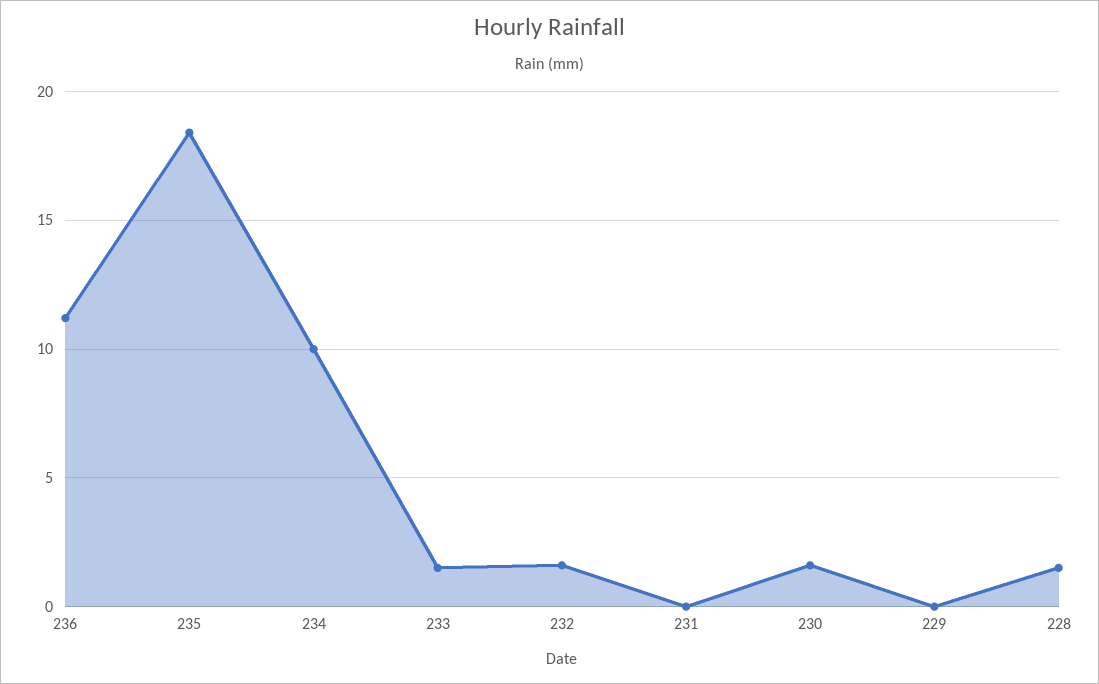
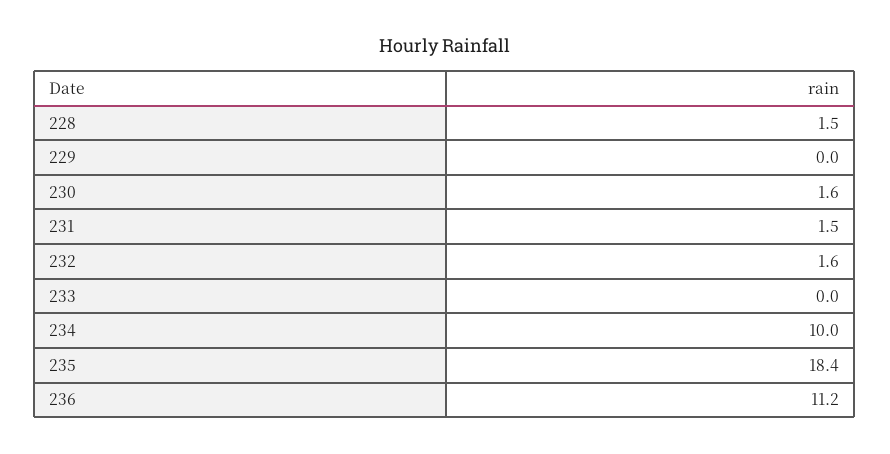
  {
    "236": 11.2,
    "235": 18.4,
    "234": 10,
-   "233": 1.5,
+   "233": 0,
    "232": 1.6,
-   "231": 0,
+   "231": 1.5,
    "230": 1.6,
    "229": 0,
    "228": 1.5
  }

